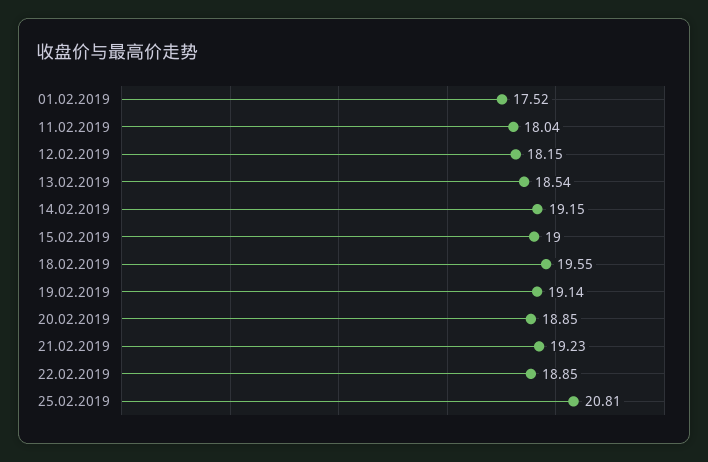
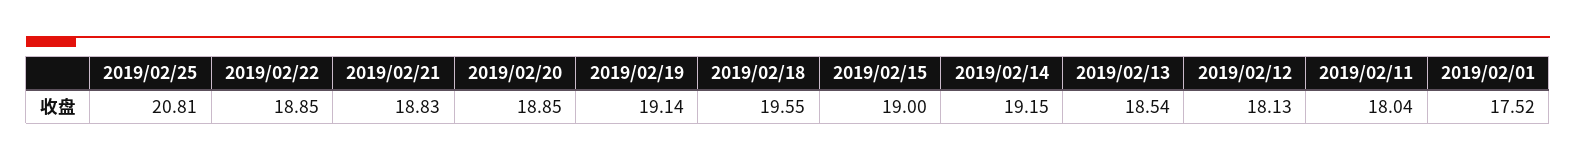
  {
    "01.02.2019": 17.52,
    "11.02.2019": 18.04,
-   "12.02.2019": 18.15,
+   "12.02.2019": 18.13,
    "13.02.2019": 18.54,
    "14.02.2019": 19.15,
    "15.02.2019": 19,
    "18.02.2019": 19.55,
    "19.02.2019": 19.14,
    "20.02.2019": 18.85,
-   "21.02.2019": 19.23,
+   "21.02.2019": 18.83,
    "22.02.2019": 18.85,
    "25.02.2019": 20.81
  }

